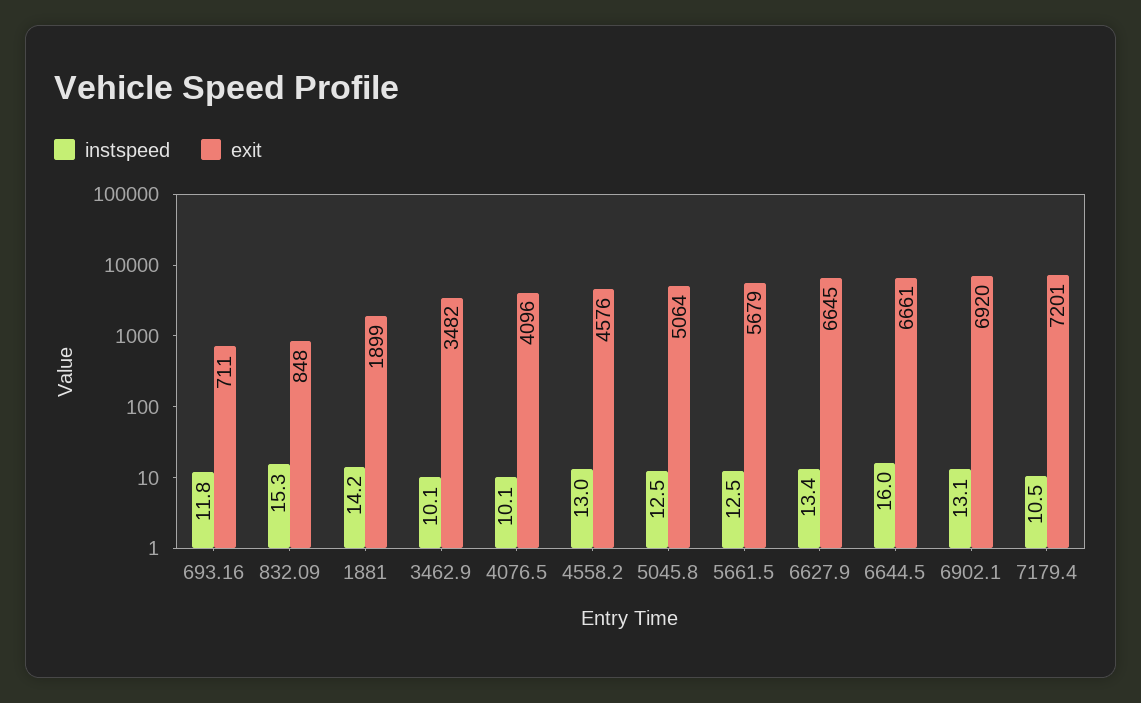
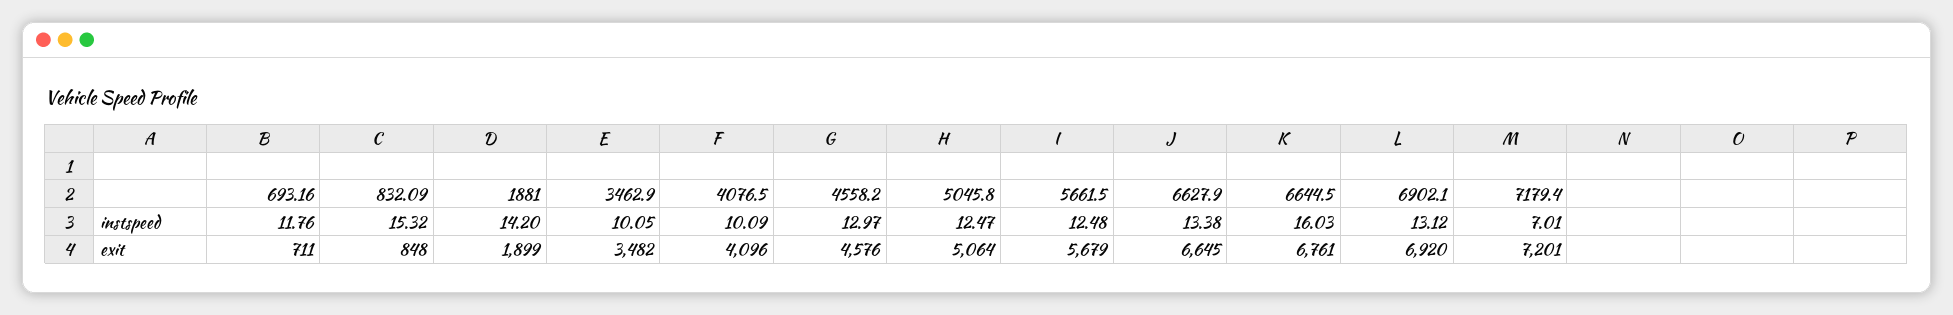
  {
    "instspeed": {
      "693.16": 11.76,
      "832.09": 15.32,
      "1881": 14.2,
      "3462.9": 10.05,
      "4076.5": 10.09,
      "4558.2": 12.97,
      "5045.8": 12.47,
      "5661.5": 12.48,
      "6627.9": 13.38,
      "6644.5": 16.03,
      "6902.1": 13.12,
-     "7179.4": 10.5
+     "7179.4": 7.01
    },
    "exit": {
      "693.16": 711,
      "832.09": 848,
      "1881": 1899,
      "3462.9": 3482,
      "4076.5": 4096,
      "4558.2": 4576,
      "5045.8": 5064,
      "5661.5": 5679,
      "6627.9": 6645,
-     "6644.5": 6661,
+     "6644.5": 6761,
      "6902.1": 6920,
      "7179.4": 7201
    }
  }

